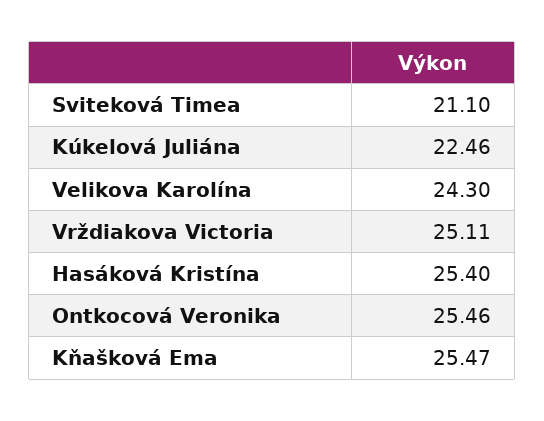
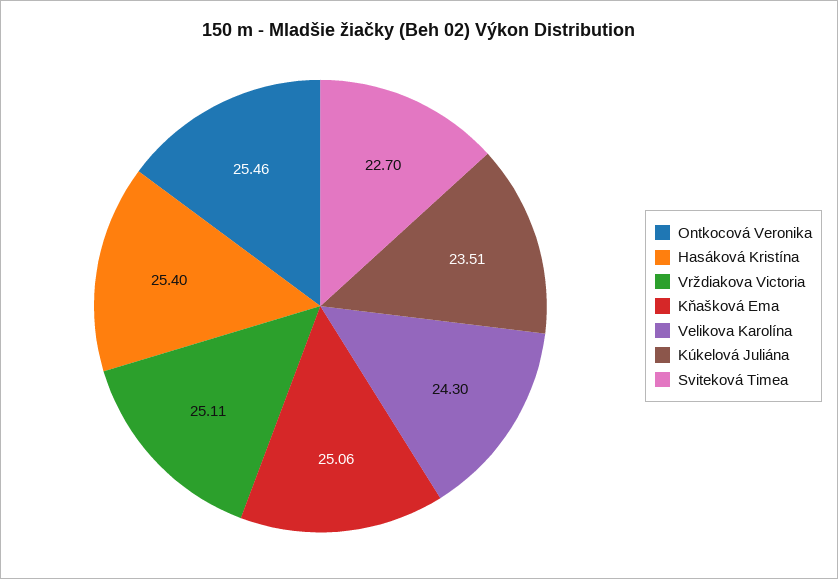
  {
-   "Sviteková Timea": 21.1,
+   "Sviteková Timea": 22.7,
-   "Kúkelová Juliána": 22.46,
+   "Kúkelová Juliána": 23.51,
    "Velikova Karolína": 24.3,
    "Vrždiakova Victoria": 25.11,
    "Hasáková Kristína": 25.4,
    "Ontkocová Veronika": 25.46,
-   "Kňašková Ema": 25.47
+   "Kňašková Ema": 25.06
  }

